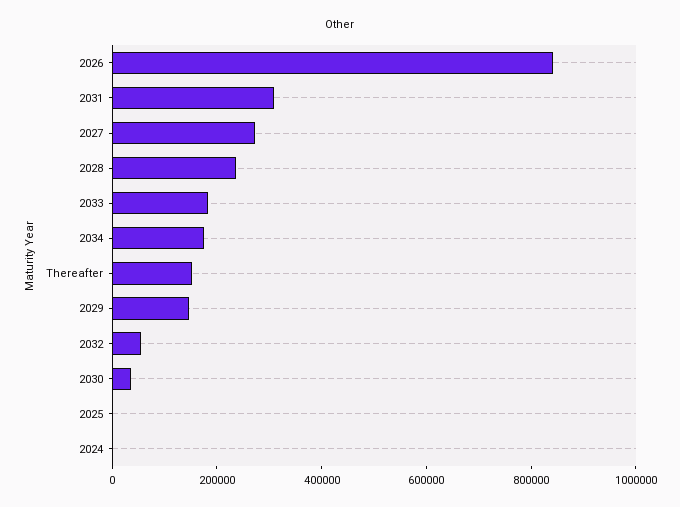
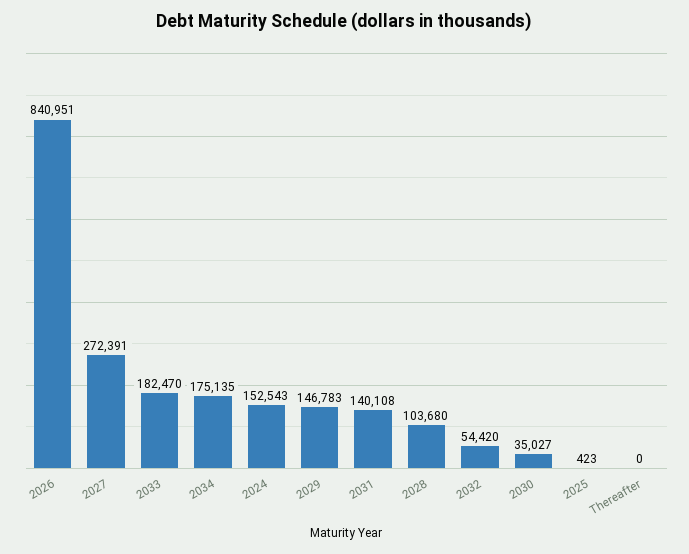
  {
    "2026": 840951,
-   "2031": 300000,
+   "2031": 140108,
    "2027": 272391,
-   "2028": 250000,
+   "2028": 103680,
    "2033": 182470,
    "2034": 175135,
-   "Thereafter": 150000,
+   "Thereafter": 0,
    "2029": 146783,
    "2032": 54420,
    "2030": 35027,
    "2025": 423,
-   "2024": 0
+   "2024": 152543
  }

